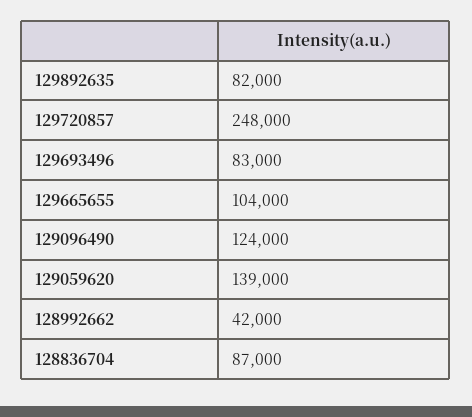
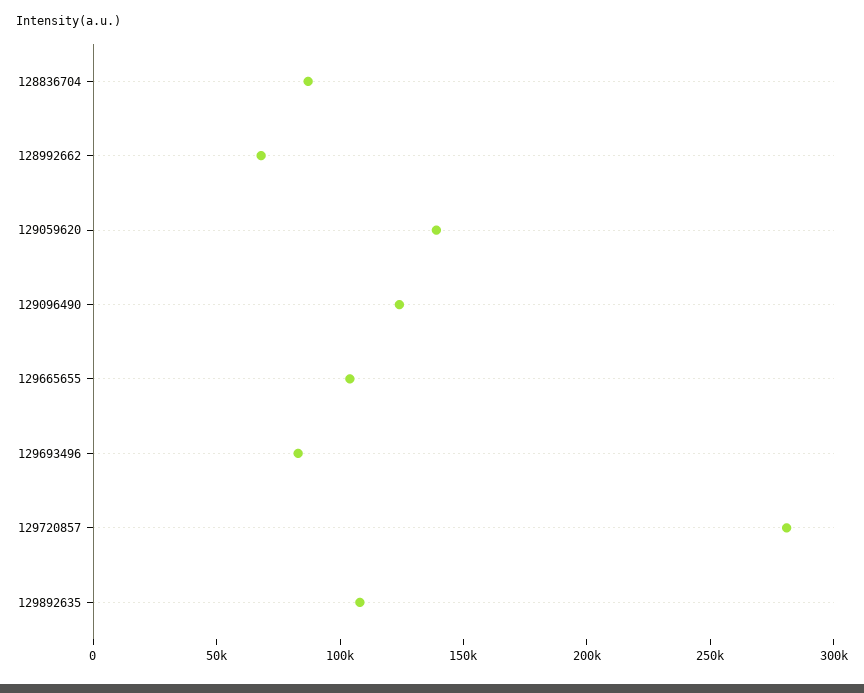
  {
-   "129892635": 82000,
+   "129892635": 110000,
-   "129720857": 248000,
+   "129720857": 280000,
    "129693496": 83000,
    "129665655": 104000,
    "129096490": 124000,
    "129059620": 139000,
-   "128992662": 42000,
+   "128992662": 70000,
    "128836704": 87000
  }

